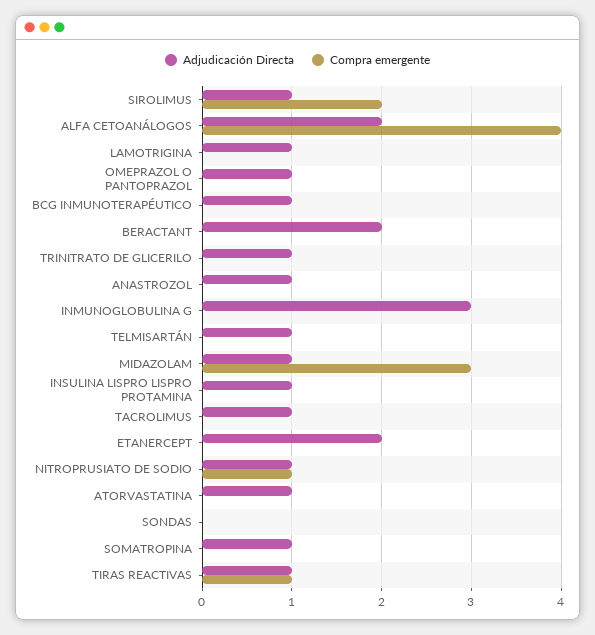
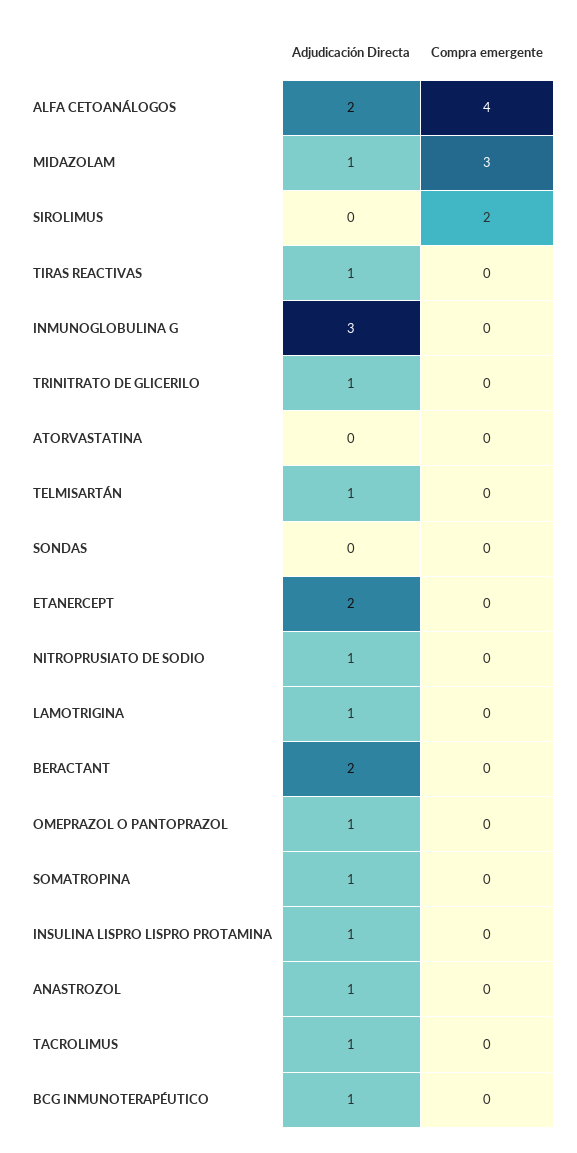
  {
    "Adjudicación Directa": {
-     "SIROLIMUS": 1,
+     "SIROLIMUS": 0,
      "ALFA CETOANÁLOGOS": 2,
      "LAMOTRIGINA": 1,
      "OMEPRAZOL O PANTOPRAZOL": 1,
      "BCG INMUNOTERAPÉUTICO": 1,
      "BERACTANT": 2,
      "TRINITRATO DE GLICERILO": 1,
      "ANASTROZOL": 1,
      "INMUNOGLOBULINA G": 3,
      "TELMISARTÁN": 1,
      "MIDAZOLAM": 1,
      "INSULINA LISPRO LISPRO PROTAMINA": 1,
      "TACROLIMUS": 1,
      "ETANERCEPT": 2,
      "NITROPRUSIATO DE SODIO": 1,
-     "ATORVASTATINA": 1,
+     "ATORVASTATINA": 0,
      "SONDAS": 0,
      "SOMATROPINA": 1,
      "TIRAS REACTIVAS": 1
    },
    "Compra emergente": {
      "SIROLIMUS": 2,
      "ALFA CETOANÁLOGOS": 4,
      "LAMOTRIGINA": 0,
      "OMEPRAZOL O PANTOPRAZOL": 0,
      "BCG INMUNOTERAPÉUTICO": 0,
      "BERACTANT": 0,
      "TRINITRATO DE GLICERILO": 0,
      "ANASTROZOL": 0,
      "INMUNOGLOBULINA G": 0,
      "TELMISARTÁN": 0,
      "MIDAZOLAM": 3,
      "INSULINA LISPRO LISPRO PROTAMINA": 0,
      "TACROLIMUS": 0,
      "ETANERCEPT": 0,
-     "NITROPRUSIATO DE SODIO": 1,
+     "NITROPRUSIATO DE SODIO": 0,
      "ATORVASTATINA": 0,
      "SONDAS": 0,
      "SOMATROPINA": 0,
-     "TIRAS REACTIVAS": 1
+     "TIRAS REACTIVAS": 0
    }
  }

